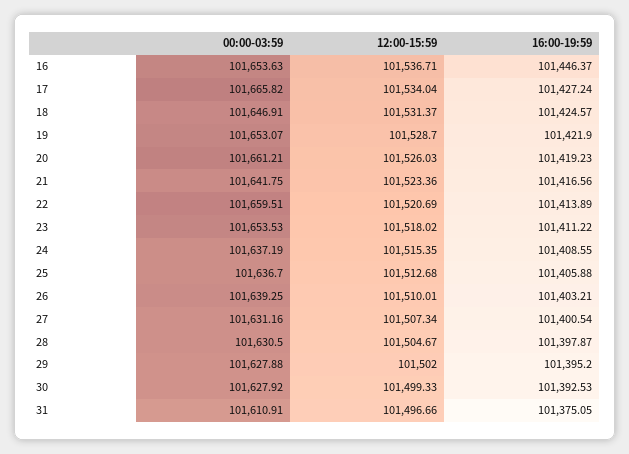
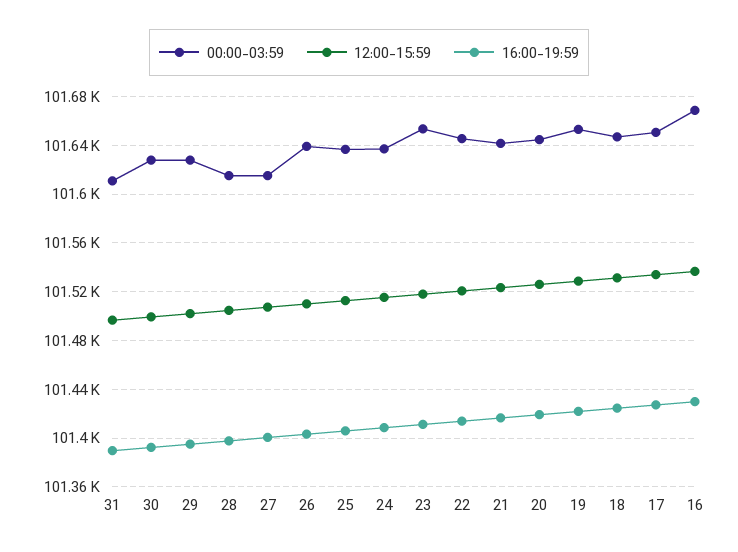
  {
    "00:00-03:59": {
-     "16": 101653.63,
+     "16": 101670,
-     "17": 101665.82,
+     "17": 101650,
      "18": 101646.91,
      "19": 101653.07,
-     "20": 101661.21,
+     "20": 101645,
      "21": 101641.75,
-     "22": 101659.51,
+     "22": 101645,
      "23": 101653.53,
      "24": 101637.19,
      "25": 101636.7,
      "26": 101639.25,
-     "27": 101631.16,
+     "27": 101615,
-     "28": 101630.5,
+     "28": 101615,
      "29": 101627.88,
      "30": 101627.92,
      "31": 101610.91
    },
    "12:00-15:59": {
      "16": 101536.71,
      "17": 101534.04,
      "18": 101531.37,
      "19": 101528.7,
      "20": 101526.03,
      "21": 101523.36,
      "22": 101520.69,
      "23": 101518.02,
      "24": 101515.35,
      "25": 101512.68,
      "26": 101510.01,
      "27": 101507.34,
      "28": 101504.67,
      "29": 101502,
      "30": 101499.33,
      "31": 101496.66
    },
    "16:00-19:59": {
-     "16": 101446.37,
+     "16": 101430,
      "17": 101427.24,
      "18": 101424.57,
      "19": 101421.9,
      "20": 101419.23,
      "21": 101416.56,
      "22": 101413.89,
      "23": 101411.22,
      "24": 101408.55,
      "25": 101405.88,
      "26": 101403.21,
      "27": 101400.54,
      "28": 101397.87,
      "29": 101395.2,
      "30": 101392.53,
-     "31": 101375.05
+     "31": 101390
    }
  }

